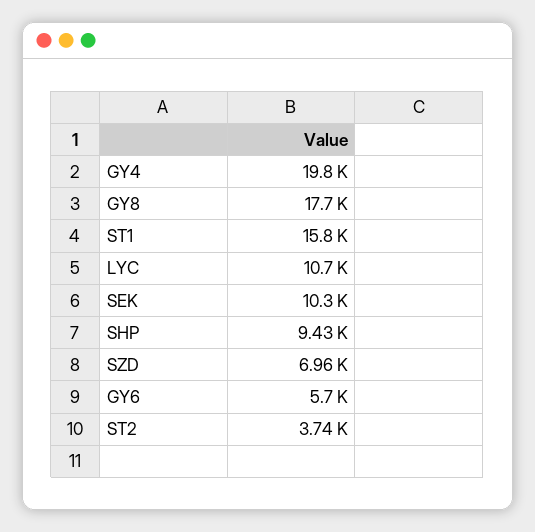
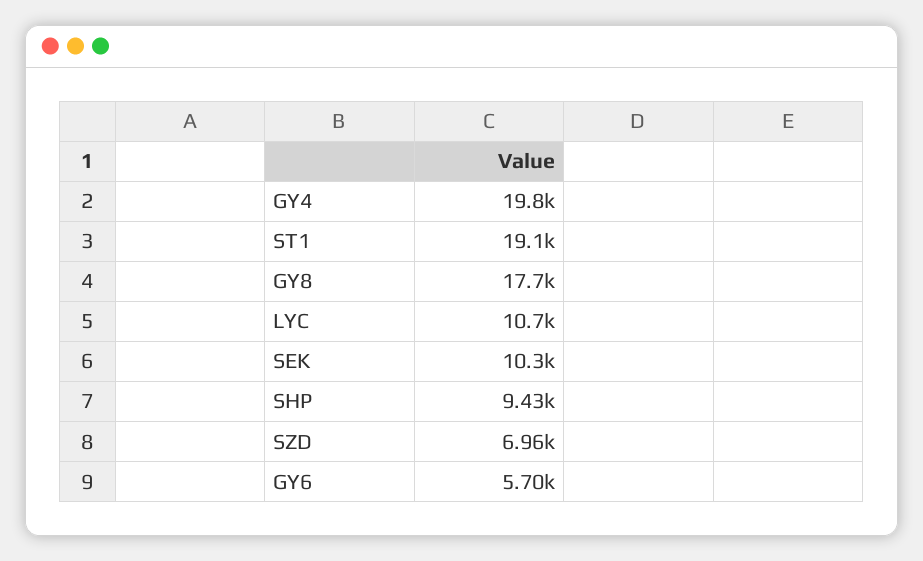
  {
    "GY4": 19800,
    "GY8": 17700,
-   "ST1": 15800,
+   "ST1": 19100,
    "LYC": 10700,
    "SEK": 10300,
    "SHP": 9430,
    "SZD": 6960,
-   "GY6": 5700,
+   "GY6": 5700
-   "ST2": 3740
  }

